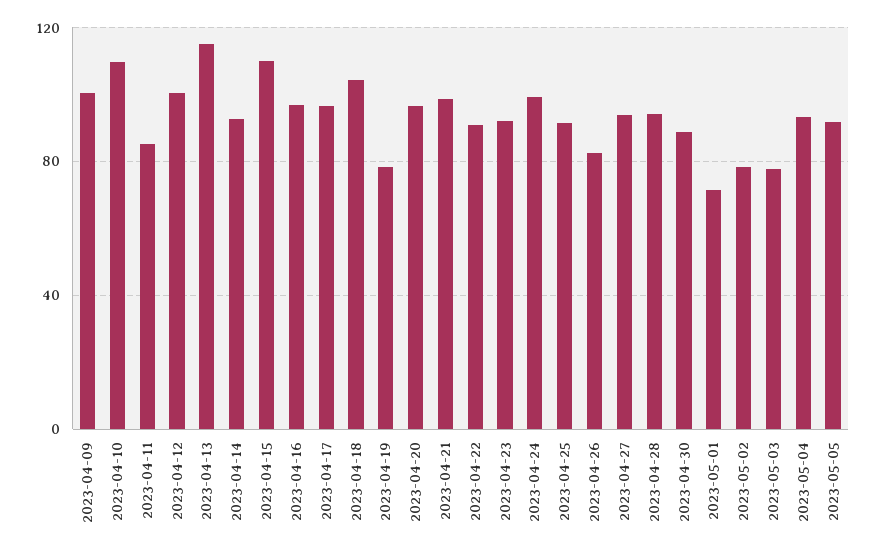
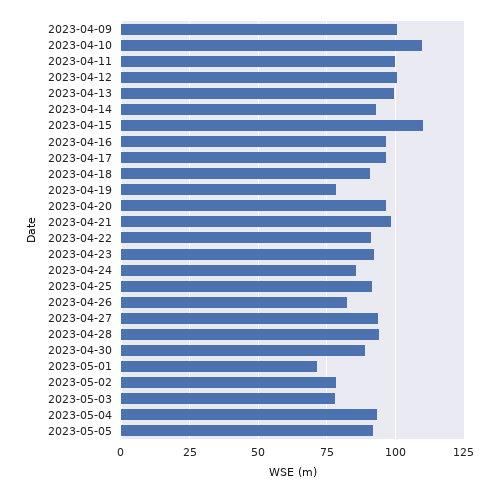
  {
    "2023-04-09": 100,
    "2023-04-10": 110,
-   "2023-04-11": 85,
+   "2023-04-11": 100,
    "2023-04-12": 100,
-   "2023-04-13": 115,
+   "2023-04-13": 100,
    "2023-04-14": 92.5,
    "2023-04-15": 110,
    "2023-04-16": 97.5,
    "2023-04-17": 97.5,
-   "2023-04-18": 105,
+   "2023-04-18": 90,
    "2023-04-19": 77.5,
    "2023-04-20": 97.5,
    "2023-04-21": 97.5,
    "2023-04-22": 90,
    "2023-04-23": 92.5,
-   "2023-04-24": 100,
+   "2023-04-24": 85,
    "2023-04-25": 92.5,
    "2023-04-26": 82.5,
    "2023-04-27": 92.5,
    "2023-04-28": 95,
    "2023-04-30": 90,
    "2023-05-01": 72.5,
    "2023-05-02": 77.5,
    "2023-05-03": 77.5,
    "2023-05-04": 92.5,
    "2023-05-05": 92.5
  }

